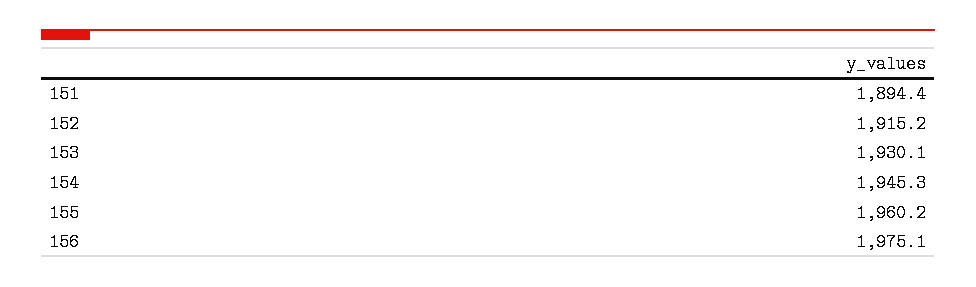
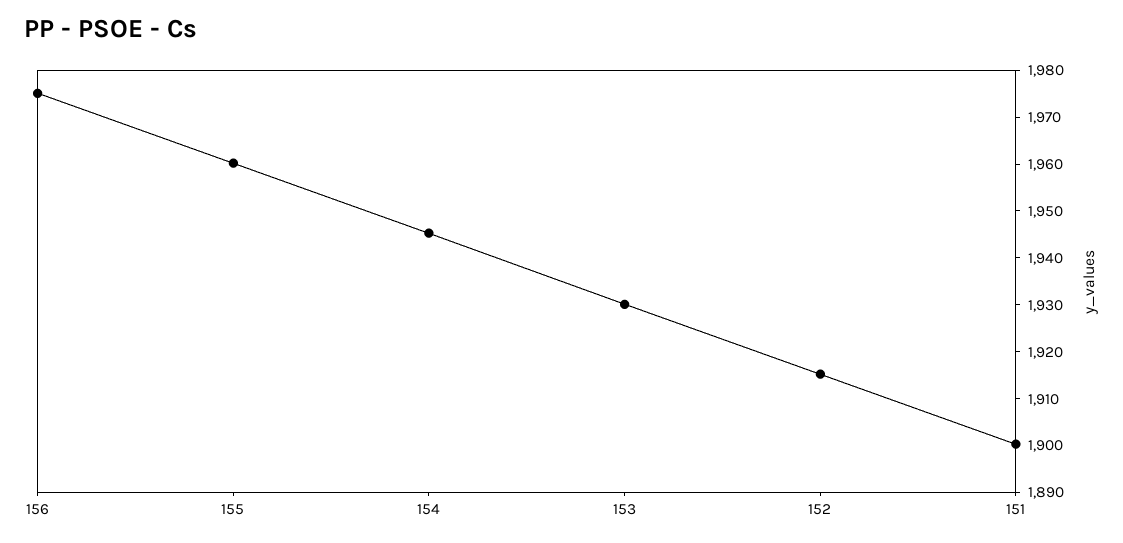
  {
-   "151": 1894.4,
+   "151": 1900,
    "152": 1915.2,
    "153": 1930.1,
    "154": 1945.3,
    "155": 1960.2,
    "156": 1975.1
  }

